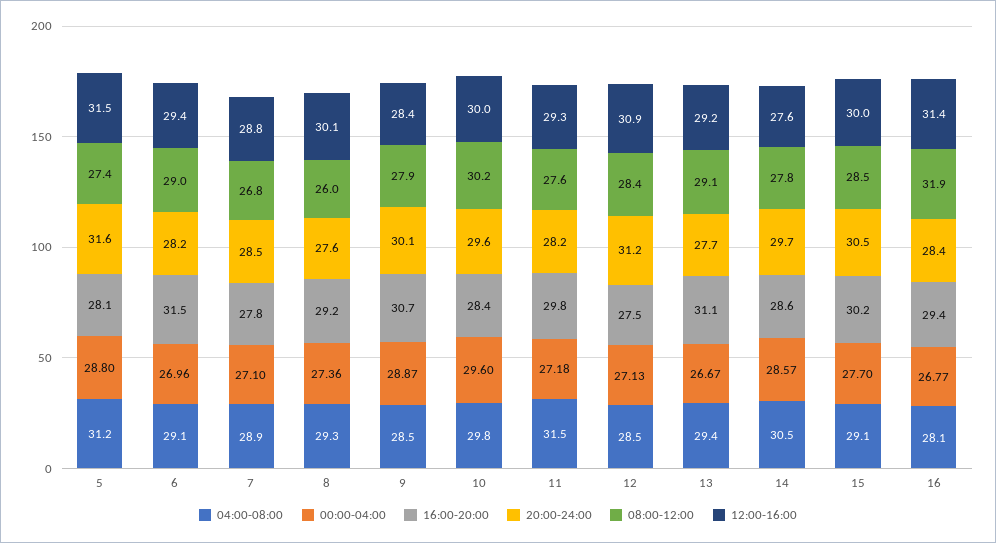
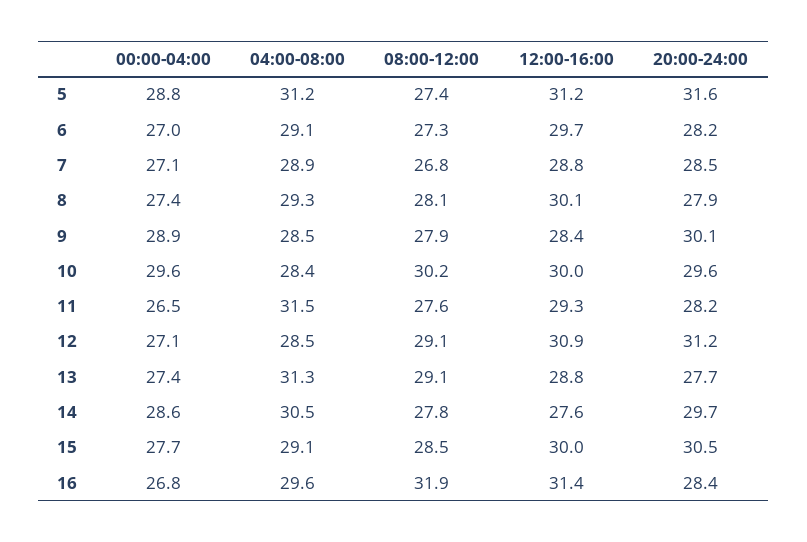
  {
    "04:00-08:00": {
      "5": 31.2,
      "6": 29.1,
      "7": 28.9,
      "8": 29.3,
      "9": 28.5,
-     "10": 29.8,
+     "10": 28.4,
      "11": 31.5,
      "12": 28.5,
-     "13": 29.4,
+     "13": 31.3,
      "14": 30.5,
      "15": 29.1,
-     "16": 28.1
+     "16": 29.6
    },
    "00:00-04:00": {
      "5": 28.8,
      "6": 26.96,
      "7": 27.1,
      "8": 27.36,
      "9": 28.87,
      "10": 29.6,
-     "11": 27.18,
+     "11": 26.5,
      "12": 27.13,
-     "13": 26.67,
+     "13": 27.4,
      "14": 28.57,
      "15": 27.7,
      "16": 26.77
    },
-   "16:00-20:00": {
-     "5": 28.1,
-     "6": 31.5,
-     "7": 27.8,
-     "8": 29.2,
-     "9": 30.7,
-     "10": 28.4,
-     "11": 29.8,
-     "12": 27.5,
-     "13": 31.1,
-     "14": 28.6,
-     "15": 30.2,
-     "16": 29.4
-   },
    "20:00-24:00": {
      "5": 31.6,
      "6": 28.2,
      "7": 28.5,
-     "8": 27.6,
+     "8": 27.9,
      "9": 30.1,
      "10": 29.6,
      "11": 28.2,
      "12": 31.2,
      "13": 27.7,
      "14": 29.7,
      "15": 30.5,
      "16": 28.4
    },
    "08:00-12:00": {
      "5": 27.4,
-     "6": 29,
+     "6": 27.3,
      "7": 26.8,
-     "8": 26,
+     "8": 28.1,
      "9": 27.9,
      "10": 30.2,
      "11": 27.6,
-     "12": 28.4,
+     "12": 29.1,
      "13": 29.1,
      "14": 27.8,
      "15": 28.5,
      "16": 31.9
    },
    "12:00-16:00": {
-     "5": 31.5,
+     "5": 31.2,
-     "6": 29.4,
+     "6": 29.7,
      "7": 28.8,
      "8": 30.1,
      "9": 28.4,
      "10": 30,
      "11": 29.3,
      "12": 30.9,
-     "13": 29.2,
+     "13": 28.8,
      "14": 27.6,
      "15": 30,
      "16": 31.4
    }
  }

